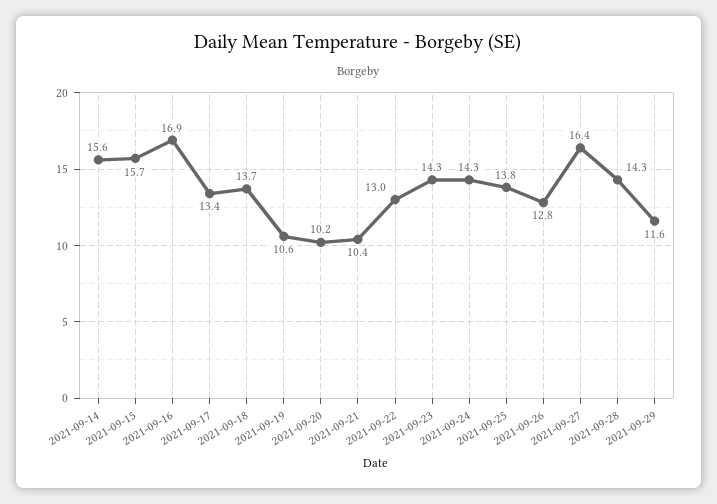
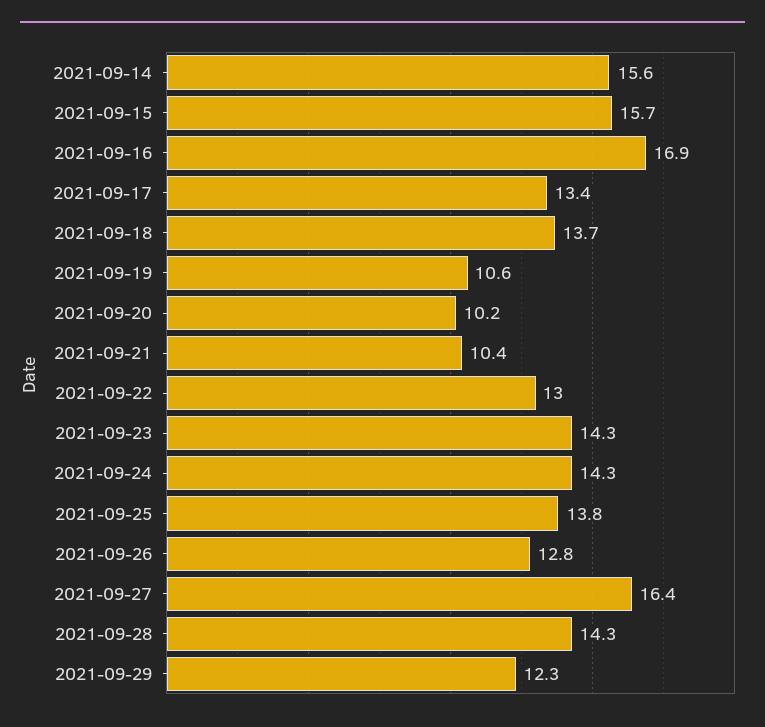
  {
    "2021-09-14": 15.6,
    "2021-09-15": 15.7,
    "2021-09-16": 16.9,
    "2021-09-17": 13.4,
    "2021-09-18": 13.7,
    "2021-09-19": 10.6,
    "2021-09-20": 10.2,
    "2021-09-21": 10.4,
    "2021-09-22": 13,
    "2021-09-23": 14.3,
    "2021-09-24": 14.3,
    "2021-09-25": 13.8,
    "2021-09-26": 12.8,
    "2021-09-27": 16.4,
    "2021-09-28": 14.3,
-   "2021-09-29": 11.6
+   "2021-09-29": 12.3
  }

